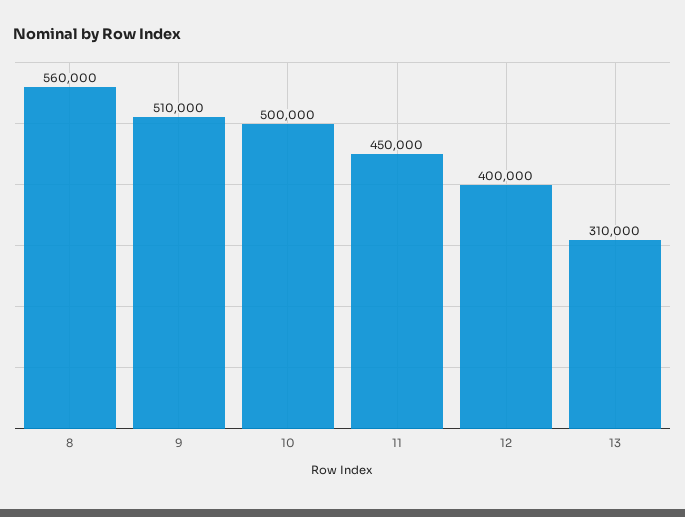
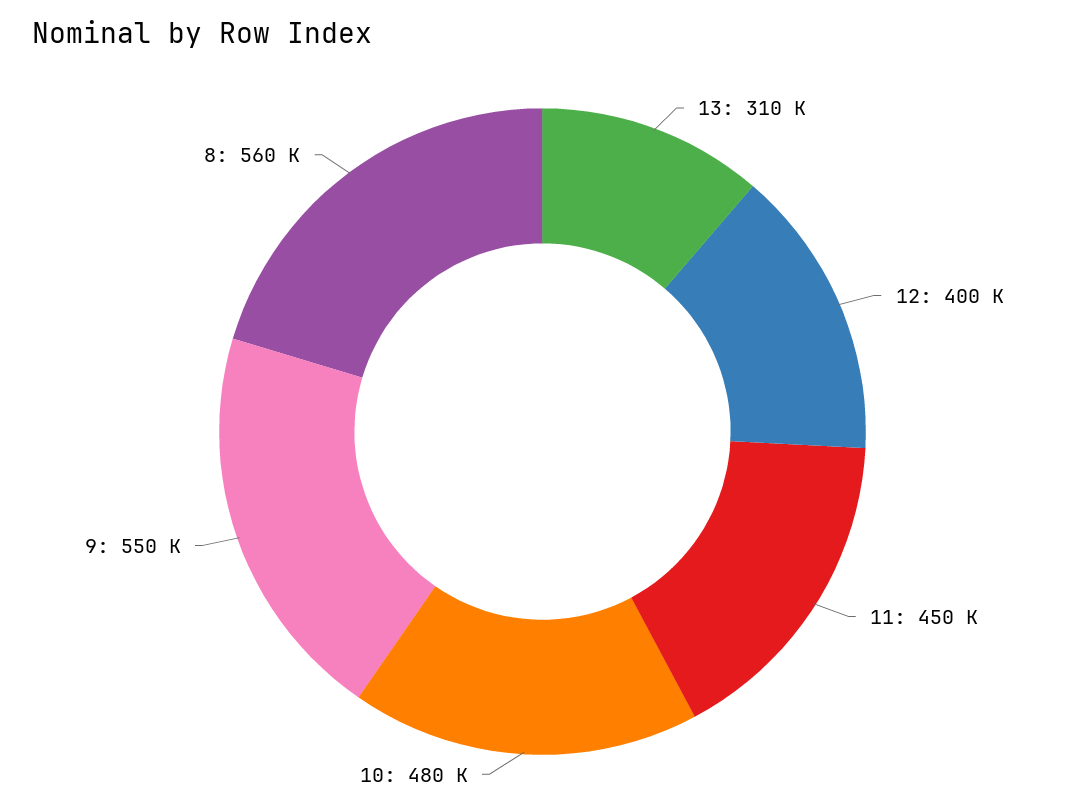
  {
    "8": 560000,
-   "9": 510000,
+   "9": 550000,
-   "10": 500000,
+   "10": 480000,
    "11": 450000,
    "12": 400000,
    "13": 310000
  }

